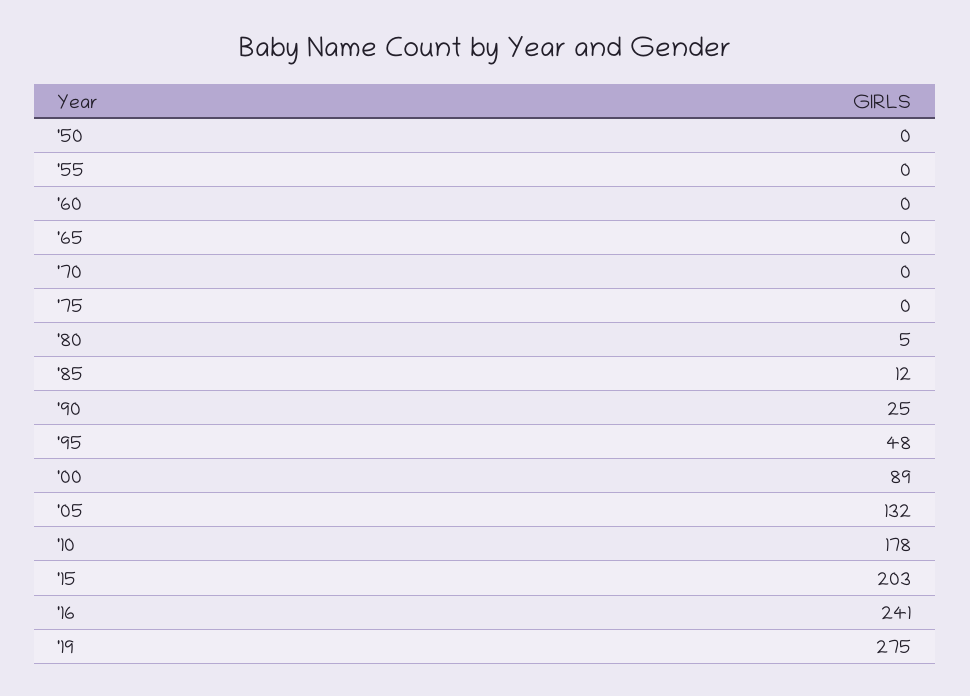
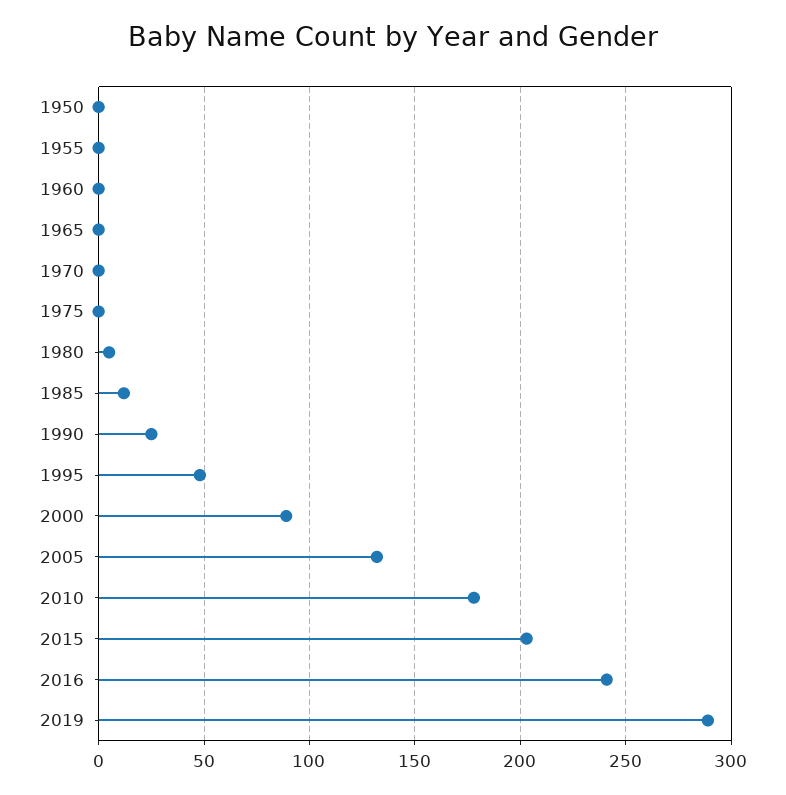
  {
    "'50": 0,
    "'55": 0,
    "'60": 0,
    "'65": 0,
    "'70": 0,
    "'75": 0,
    "'80": 5,
    "'85": 12,
    "'90": 25,
    "'95": 48,
    "'00": 89,
    "'05": 132,
    "'10": 178,
    "'15": 203,
    "'16": 241,
-   "'19": 275
+   "'19": 290
  }

